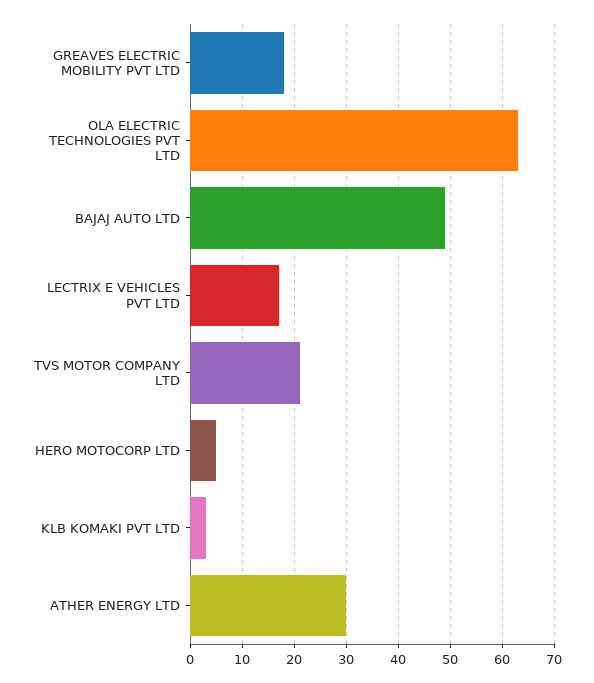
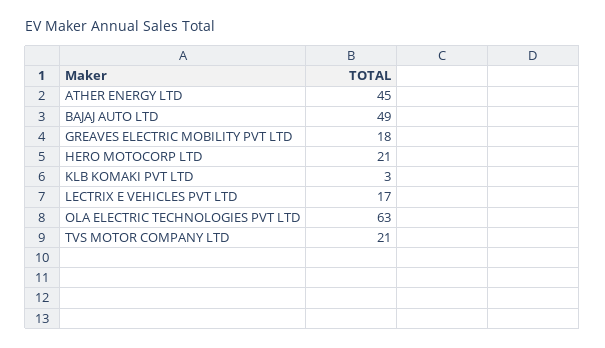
  {
    "GREAVES ELECTRIC MOBILITY PVT LTD": 18,
    "OLA ELECTRIC TECHNOLOGIES PVT LTD": 63,
    "BAJAJ AUTO LTD": 49,
    "LECTRIX E VEHICLES PVT LTD": 17,
    "TVS MOTOR COMPANY LTD": 21,
-   "HERO MOTOCORP LTD": 5,
+   "HERO MOTOCORP LTD": 21,
    "KLB KOMAKI PVT LTD": 3,
-   "ATHER ENERGY LTD": 30
+   "ATHER ENERGY LTD": 45
  }

